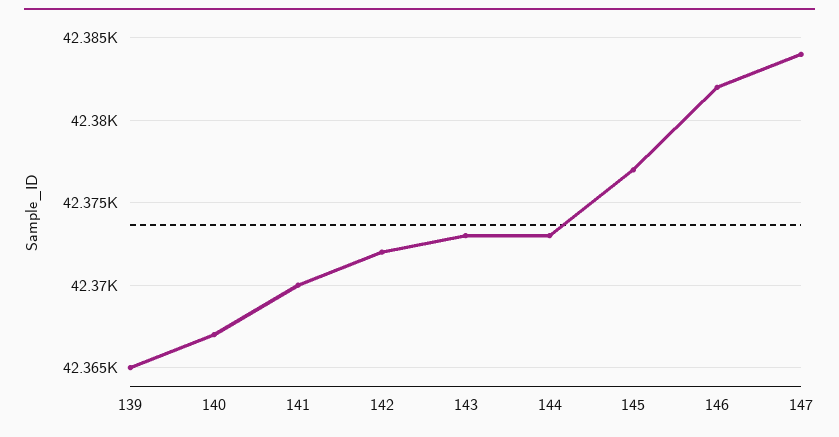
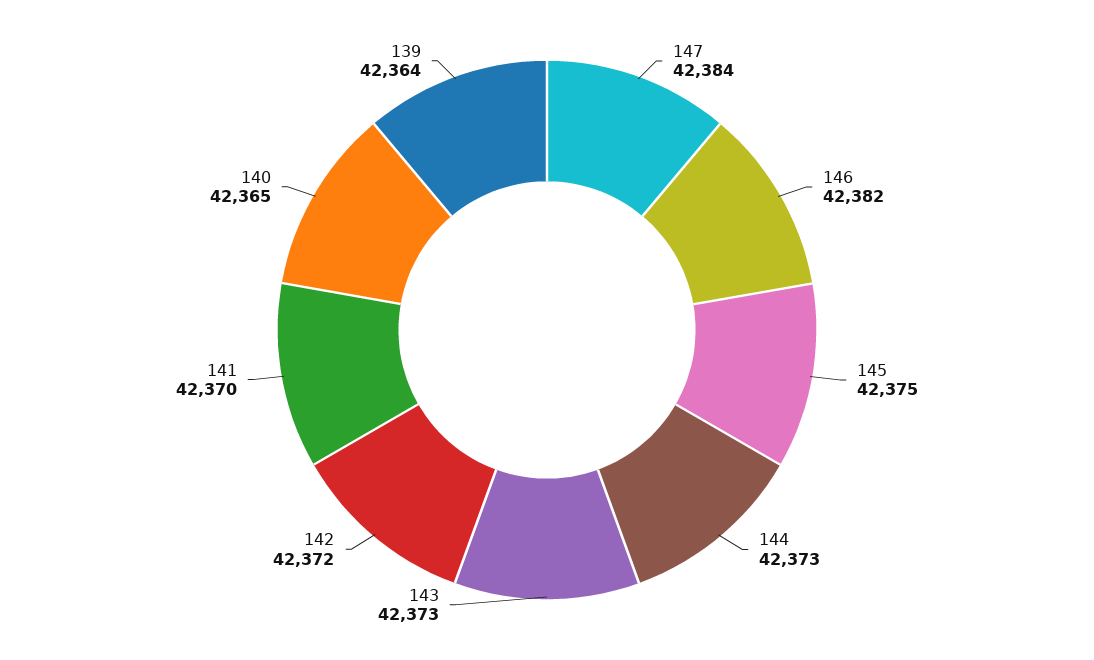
  {
-   "139": 42365,
+   "139": 42364,
-   "140": 42367,
+   "140": 42365,
    "141": 42370,
    "142": 42372,
    "143": 42373,
    "144": 42373,
-   "145": 42377,
+   "145": 42375,
    "146": 42382,
    "147": 42384
  }

